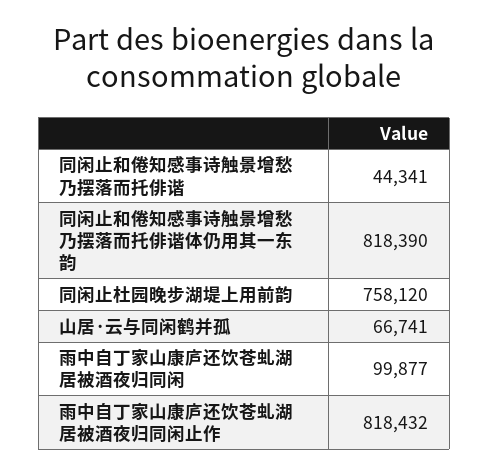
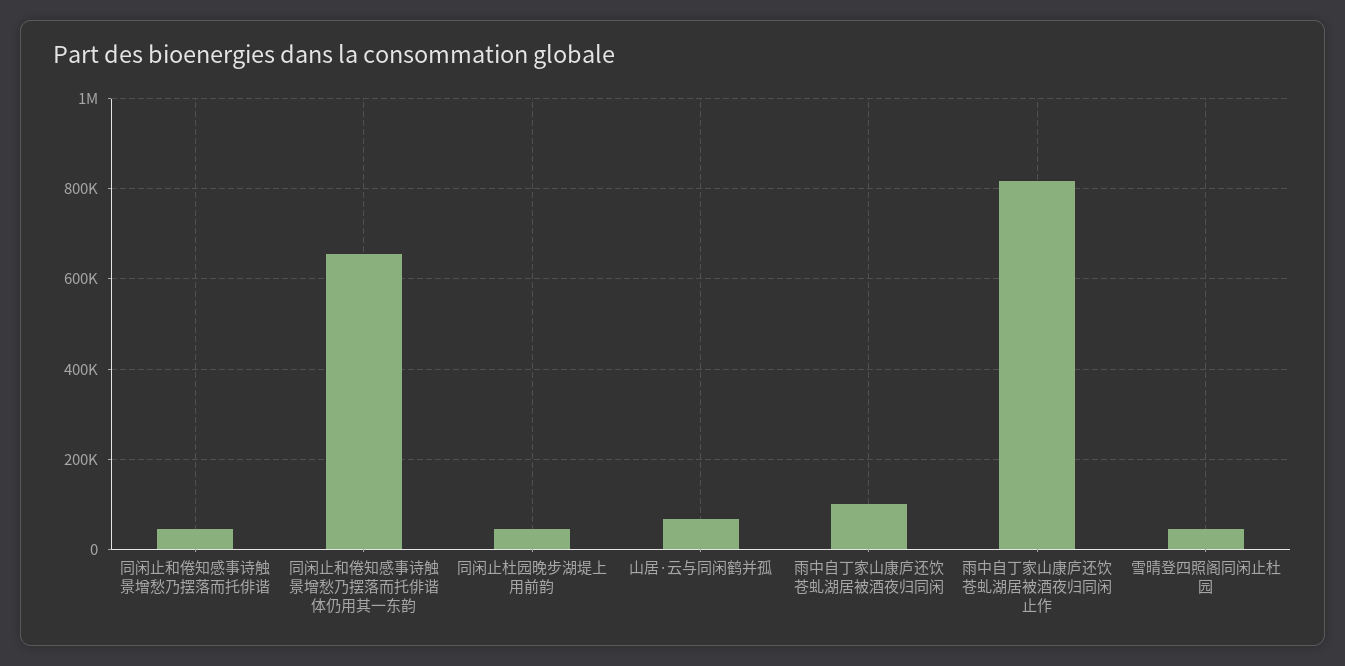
  {
    "同闲止和倦知感事诗触景增愁乃摆落而托俳谐": 44341,
-   "同闲止和倦知感事诗触景增愁乃摆落而托俳谐体仍用其一东韵": 818390,
+   "同闲止和倦知感事诗触景增愁乃摆落而托俳谐体仍用其一东韵": 660000,
-   "同闲止杜园晚步湖堤上用前韵": 758120,
+   "同闲止杜园晚步湖堤上用前韵": 40000,
    "山居·云与同闲鹤并孤": 66741,
    "雨中自丁家山康庐还饮苍虬湖居被酒夜归同闲": 99877,
-   "雨中自丁家山康庐还饮苍虬湖居被酒夜归同闲止作": 818432
+   "雨中自丁家山康庐还饮苍虬湖居被酒夜归同闲止作": 818432,
+   "雪晴登四照阁同闲止杜园": 40000
  }

